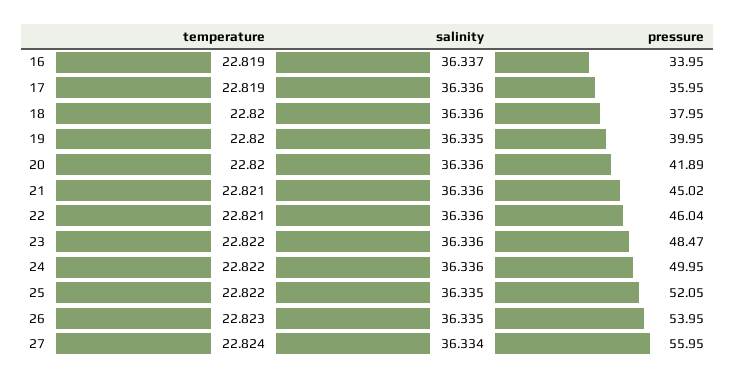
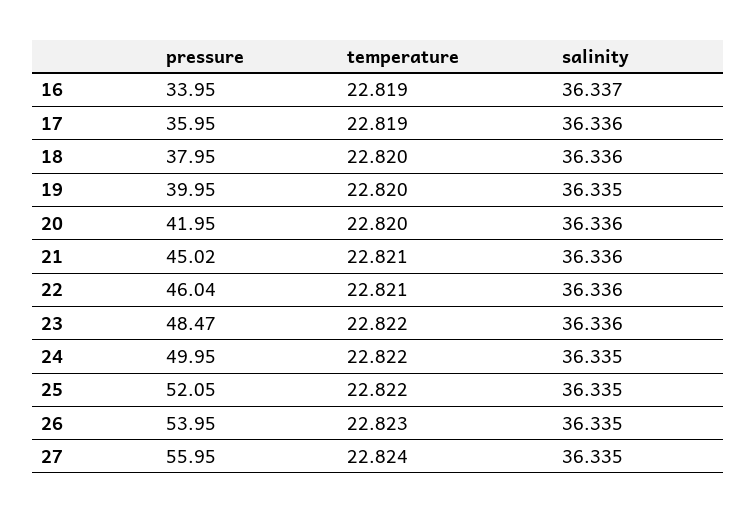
  {
    "temperature": {
      "16": 22.819,
      "17": 22.819,
      "18": 22.82,
      "19": 22.82,
      "20": 22.82,
      "21": 22.821,
      "22": 22.821,
      "23": 22.822,
      "24": 22.822,
      "25": 22.822,
      "26": 22.823,
      "27": 22.824
    },
    "salinity": {
      "16": 36.337,
      "17": 36.336,
      "18": 36.336,
      "19": 36.335,
      "20": 36.336,
      "21": 36.336,
      "22": 36.336,
      "23": 36.336,
-     "24": 36.336,
+     "24": 36.335,
      "25": 36.335,
      "26": 36.335,
-     "27": 36.334
+     "27": 36.335
    },
    "pressure": {
      "16": 33.95,
      "17": 35.95,
      "18": 37.95,
      "19": 39.95,
-     "20": 41.89,
+     "20": 41.95,
      "21": 45.02,
      "22": 46.04,
      "23": 48.47,
      "24": 49.95,
      "25": 52.05,
      "26": 53.95,
      "27": 55.95
    }
  }

